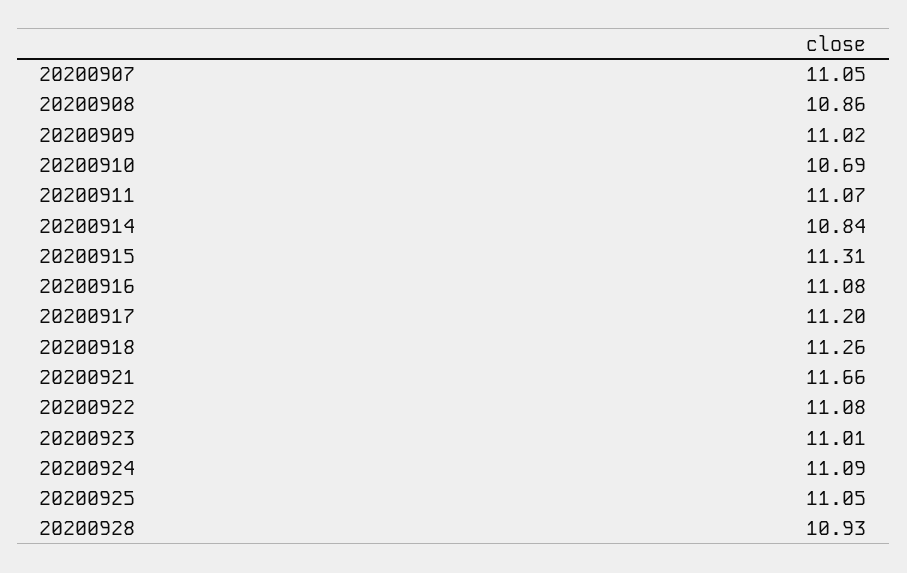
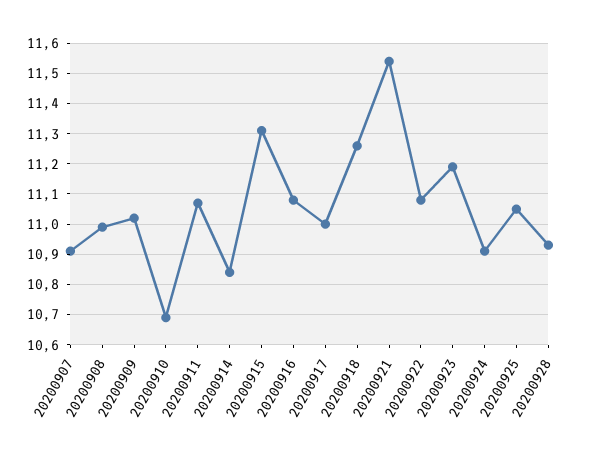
  {
-   "20200907": 11.05,
+   "20200907": 10.9,
-   "20200908": 10.86,
+   "20200908": 11,
    "20200909": 11.02,
    "20200910": 10.69,
    "20200911": 11.07,
    "20200914": 10.84,
    "20200915": 11.31,
    "20200916": 11.08,
-   "20200917": 11.2,
+   "20200917": 11,
    "20200918": 11.26,
-   "20200921": 11.66,
+   "20200921": 11.55,
    "20200922": 11.08,
-   "20200923": 11.01,
+   "20200923": 11.2,
-   "20200924": 11.09,
+   "20200924": 10.9,
    "20200925": 11.05,
    "20200928": 10.93
  }

